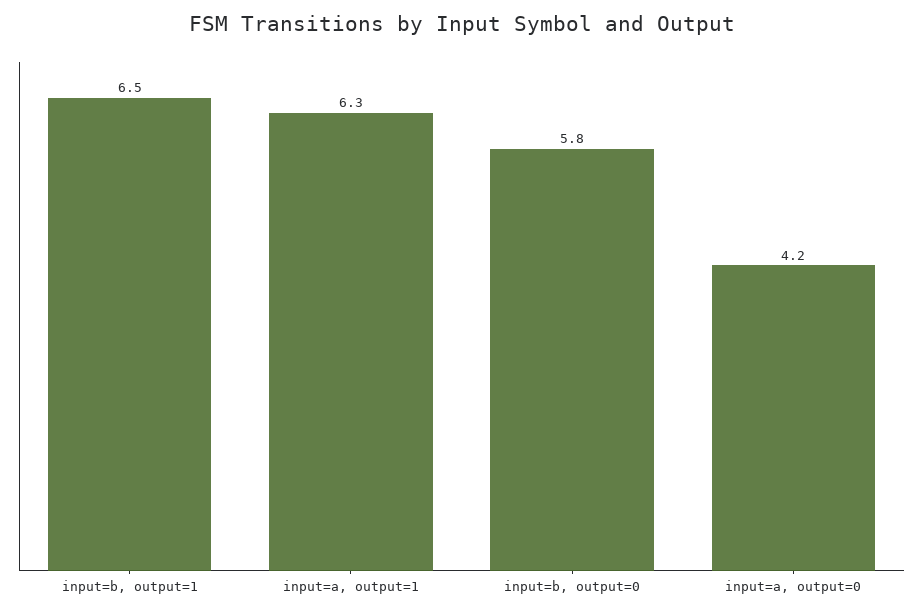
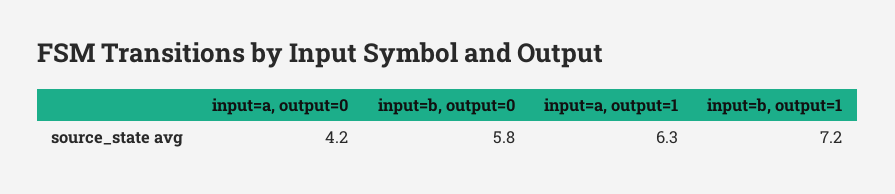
  {
-   "input=b, output=1": 6.5,
+   "input=b, output=1": 7.2,
    "input=a, output=1": 6.3,
    "input=b, output=0": 5.8,
    "input=a, output=0": 4.2
  }

